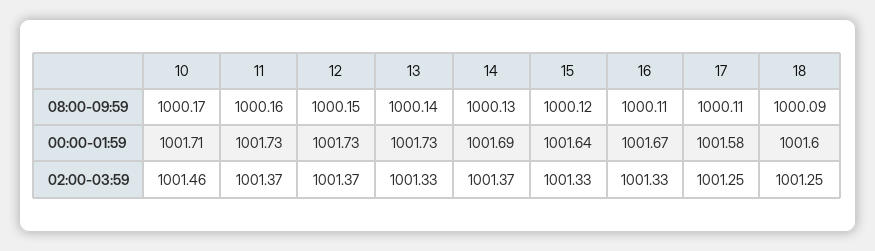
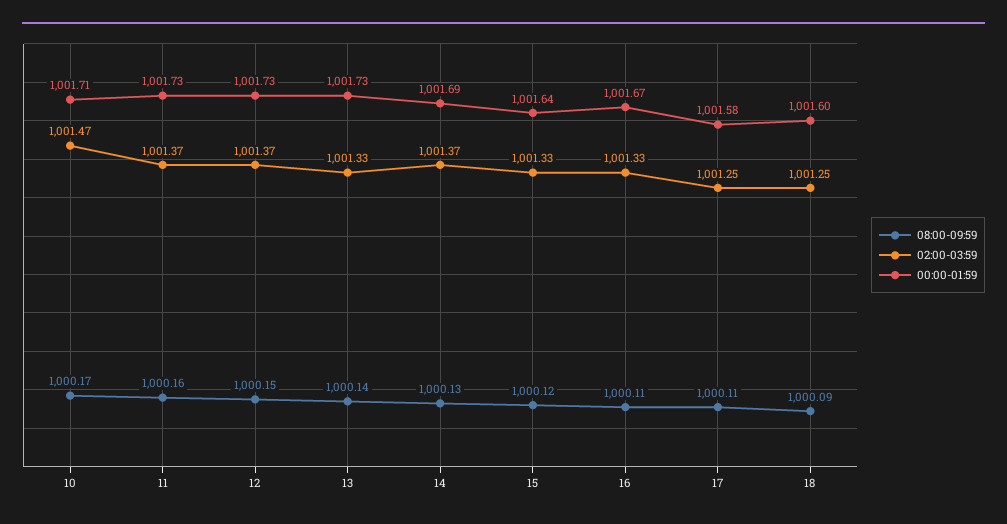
  {
    "08:00-09:59": {
      "10": 1000.17,
      "11": 1000.16,
      "12": 1000.15,
      "13": 1000.14,
      "14": 1000.13,
      "15": 1000.12,
      "16": 1000.11,
      "17": 1000.11,
      "18": 1000.09
    },
    "00:00-01:59": {
      "10": 1001.71,
      "11": 1001.73,
      "12": 1001.73,
      "13": 1001.73,
      "14": 1001.69,
      "15": 1001.64,
      "16": 1001.67,
      "17": 1001.58,
      "18": 1001.6
    },
    "02:00-03:59": {
-     "10": 1001.46,
+     "10": 1001.47,
      "11": 1001.37,
      "12": 1001.37,
      "13": 1001.33,
      "14": 1001.37,
      "15": 1001.33,
      "16": 1001.33,
      "17": 1001.25,
      "18": 1001.25
    }
  }

